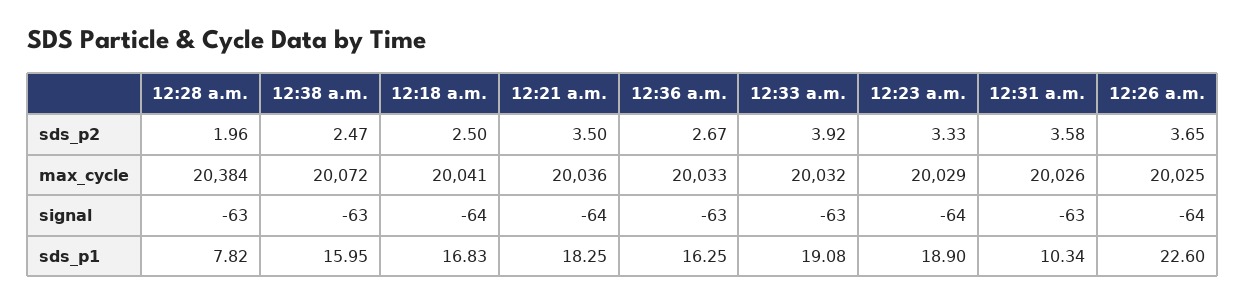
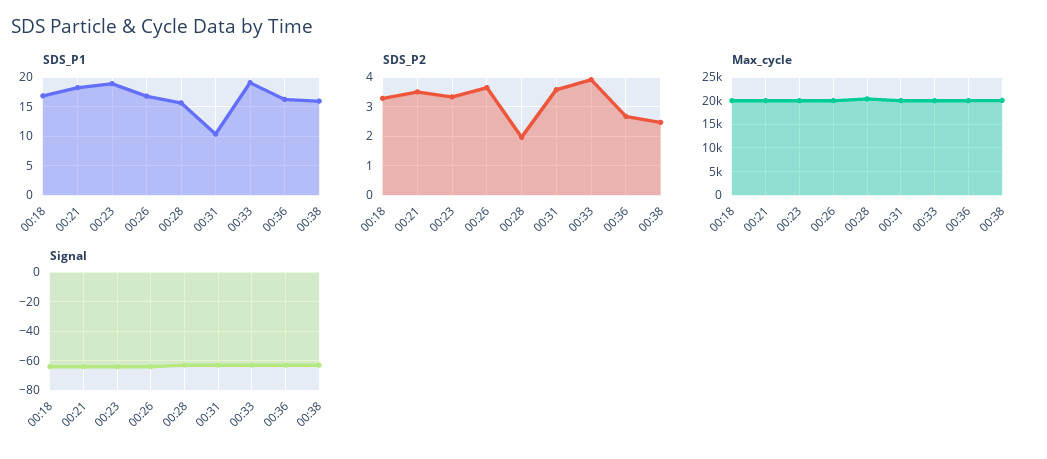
  {
    "sds_p2": {
      "12:28 a.m.": 1.96,
      "12:38 a.m.": 2.47,
-     "12:18 a.m.": 2.5,
+     "12:18 a.m.": 3.25,
      "12:21 a.m.": 3.5,
      "12:36 a.m.": 2.67,
      "12:33 a.m.": 3.92,
      "12:23 a.m.": 3.33,
      "12:31 a.m.": 3.58,
      "12:26 a.m.": 3.65
    },
    "max_cycle": {
      "12:28 a.m.": 20384,
      "12:38 a.m.": 20072,
      "12:18 a.m.": 20041,
      "12:21 a.m.": 20036,
      "12:36 a.m.": 20033,
      "12:33 a.m.": 20032,
      "12:23 a.m.": 20029,
      "12:31 a.m.": 20026,
      "12:26 a.m.": 20025
    },
    "signal": {
      "12:28 a.m.": -63,
      "12:38 a.m.": -63,
      "12:18 a.m.": -64,
      "12:21 a.m.": -64,
      "12:36 a.m.": -63,
      "12:33 a.m.": -63,
      "12:23 a.m.": -64,
      "12:31 a.m.": -63,
      "12:26 a.m.": -64
    },
    "sds_p1": {
-     "12:28 a.m.": 7.82,
+     "12:28 a.m.": 15,
      "12:38 a.m.": 15.95,
      "12:18 a.m.": 16.83,
      "12:21 a.m.": 18.25,
      "12:36 a.m.": 16.25,
      "12:33 a.m.": 19.08,
      "12:23 a.m.": 18.9,
      "12:31 a.m.": 10.34,
-     "12:26 a.m.": 22.6
+     "12:26 a.m.": 17.5
    }
  }

